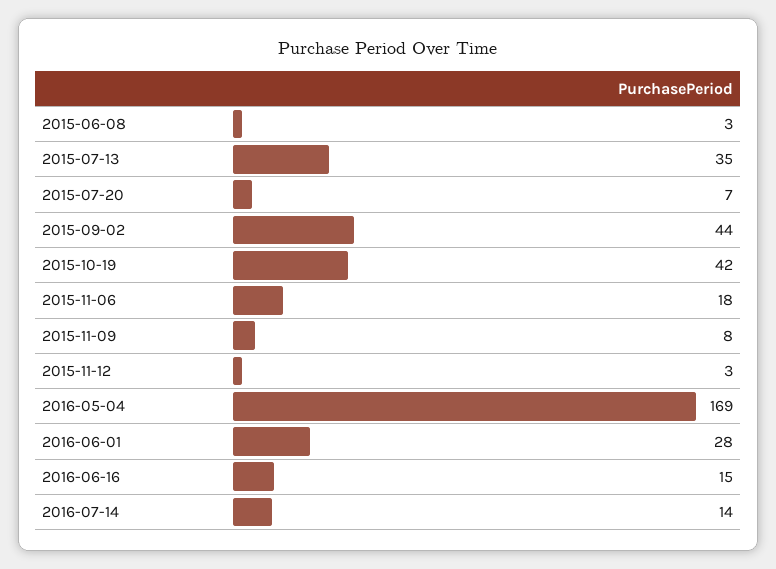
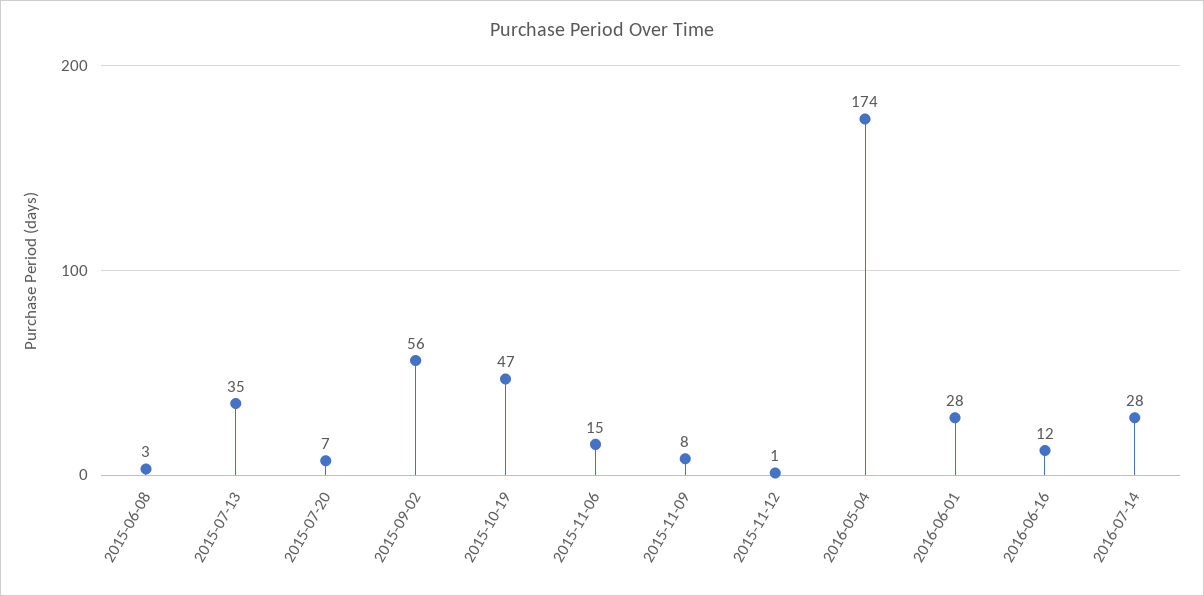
  {
    "2015-06-08": 3,
    "2015-07-13": 35,
    "2015-07-20": 7,
-   "2015-09-02": 44,
+   "2015-09-02": 56,
-   "2015-10-19": 42,
+   "2015-10-19": 47,
-   "2015-11-06": 18,
+   "2015-11-06": 15,
    "2015-11-09": 8,
-   "2015-11-12": 3,
+   "2015-11-12": 1,
-   "2016-05-04": 169,
+   "2016-05-04": 174,
    "2016-06-01": 28,
-   "2016-06-16": 15,
+   "2016-06-16": 12,
-   "2016-07-14": 14
+   "2016-07-14": 28
  }

